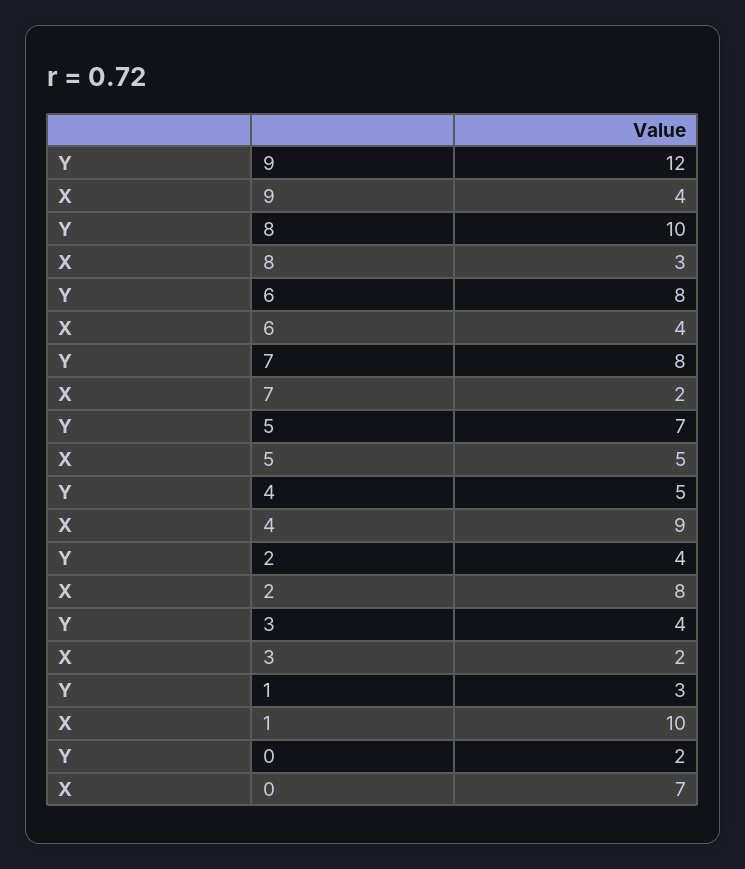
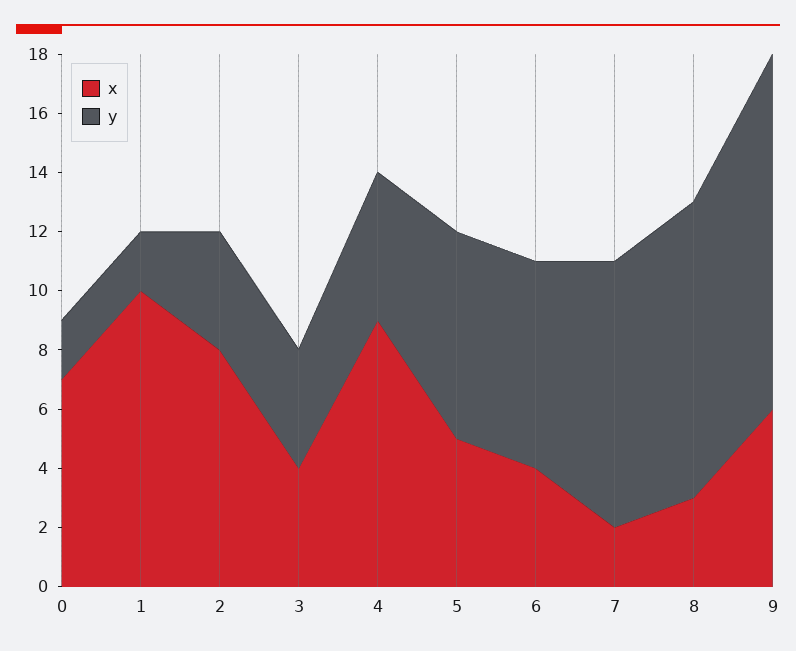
  {
    "Y": {
      "9": 12,
      "8": 10,
-     "6": 8,
+     "6": 7,
-     "7": 8,
+     "7": 9,
      "5": 7,
      "4": 5,
      "2": 4,
      "3": 4,
-     "1": 3,
+     "1": 2,
      "0": 2
    },
    "X": {
-     "9": 4,
+     "9": 6,
      "8": 3,
      "6": 4,
      "7": 2,
      "5": 5,
      "4": 9,
      "2": 8,
-     "3": 2,
+     "3": 4,
      "1": 10,
      "0": 7
    }
  }

